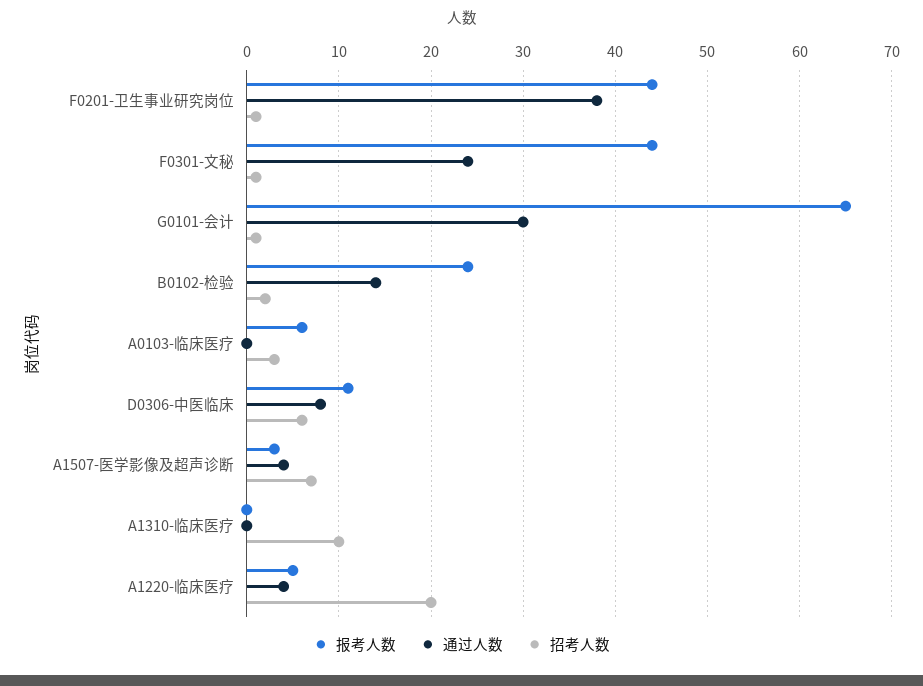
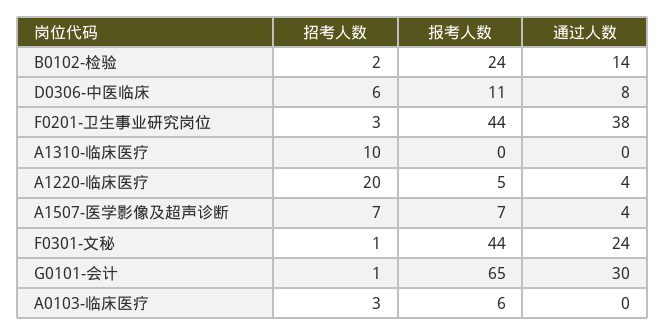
  {
    "报考人数": {
      "F0201-卫生事业研究岗位": 44,
      "F0301-文秘": 44,
      "G0101-会计": 65,
      "B0102-检验": 24,
      "A0103-临床医疗": 6,
      "D0306-中医临床": 11,
-     "A1507-医学影像及超声诊断": 3,
+     "A1507-医学影像及超声诊断": 7,
      "A1310-临床医疗": 0,
      "A1220-临床医疗": 5
    },
    "通过人数": {
      "F0201-卫生事业研究岗位": 38,
      "F0301-文秘": 24,
      "G0101-会计": 30,
      "B0102-检验": 14,
      "A0103-临床医疗": 0,
      "D0306-中医临床": 8,
      "A1507-医学影像及超声诊断": 4,
      "A1310-临床医疗": 0,
      "A1220-临床医疗": 4
    },
    "招考人数": {
-     "F0201-卫生事业研究岗位": 1,
+     "F0201-卫生事业研究岗位": 3,
      "F0301-文秘": 1,
      "G0101-会计": 1,
      "B0102-检验": 2,
      "A0103-临床医疗": 3,
      "D0306-中医临床": 6,
      "A1507-医学影像及超声诊断": 7,
      "A1310-临床医疗": 10,
      "A1220-临床医疗": 20
    }
  }

